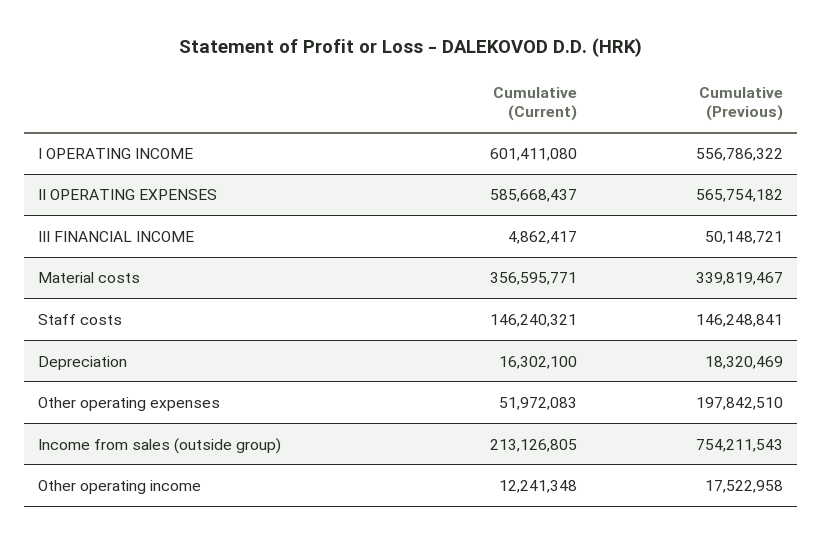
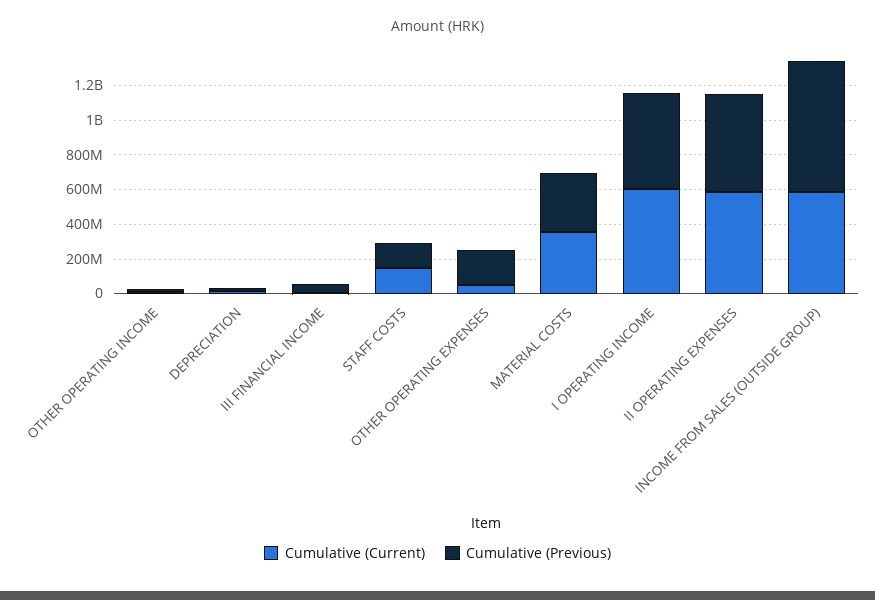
  {
    "Cumulative (Current)": {
      "I OPERATING INCOME": 601411080,
      "II OPERATING EXPENSES": 585668437,
      "III FINANCIAL INCOME": 4862417,
      "Material costs": 356595771,
      "Staff costs": 146240321,
      "Depreciation": 16302100,
      "Other operating expenses": 51972083,
-     "Income from sales (outside group)": 213126805,
+     "Income from sales (outside group)": 600000000,
      "Other operating income": 12241348
    },
    "Cumulative (Previous)": {
      "I OPERATING INCOME": 556786322,
      "II OPERATING EXPENSES": 565754182,
      "III FINANCIAL INCOME": 50148721,
      "Material costs": 339819467,
      "Staff costs": 146248841,
      "Depreciation": 18320469,
      "Other operating expenses": 197842510,
      "Income from sales (outside group)": 754211543,
      "Other operating income": 17522958
    }
  }

